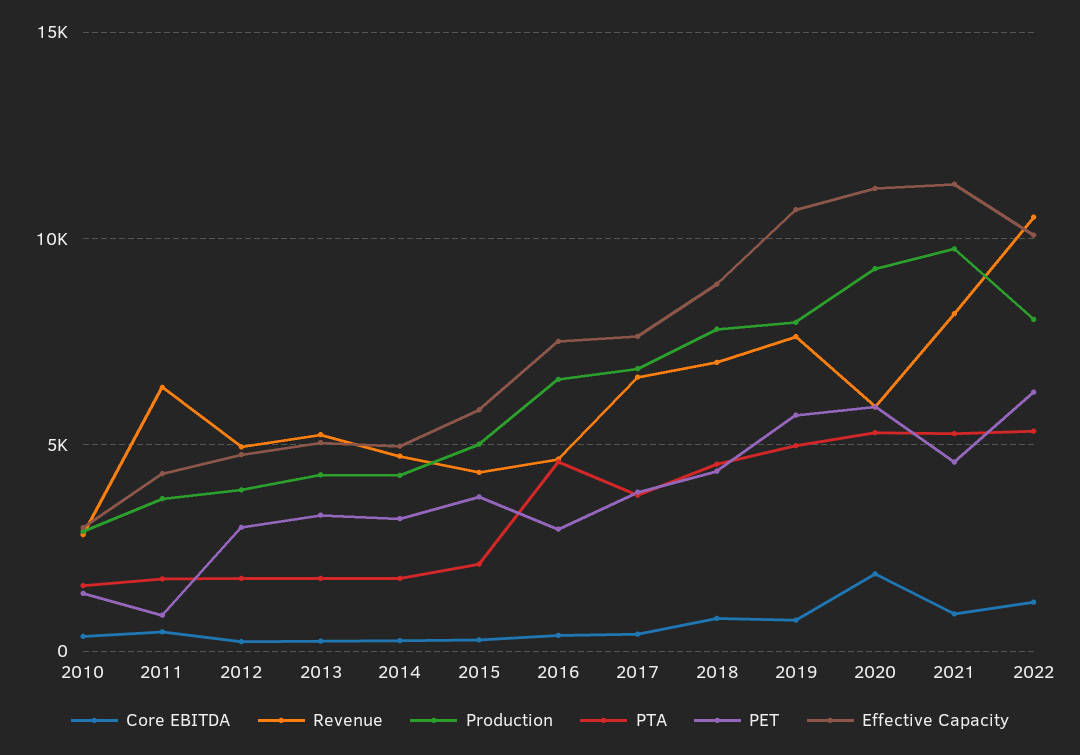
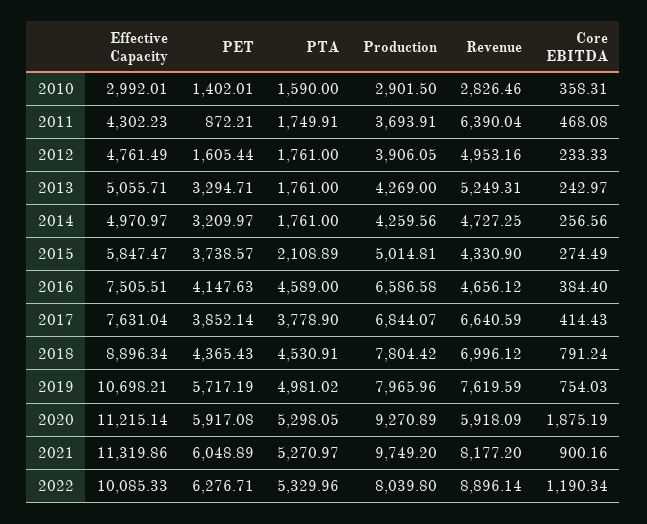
  {
    "Core EBITDA": {
      "2010": 358.31,
      "2011": 468.08,
      "2012": 233.33,
      "2013": 242.97,
      "2014": 256.56,
      "2015": 274.49,
      "2016": 384.4,
      "2017": 414.43,
      "2018": 791.24,
      "2019": 754.03,
      "2020": 1875.19,
      "2021": 900.16,
      "2022": 1190.34
    },
    "Revenue": {
      "2010": 2826.46,
      "2011": 6390.04,
      "2012": 4953.16,
      "2013": 5249.31,
      "2014": 4727.25,
      "2015": 4330.9,
      "2016": 4656.12,
      "2017": 6640.59,
      "2018": 6996.12,
      "2019": 7619.59,
      "2020": 5918.09,
      "2021": 8177.2,
-     "2022": 10500
+     "2022": 8896.14
    },
    "Production": {
      "2010": 2901.5,
      "2011": 3693.91,
      "2012": 3906.05,
      "2013": 4269,
      "2014": 4259.56,
      "2015": 5014.81,
      "2016": 6586.58,
      "2017": 6844.07,
      "2018": 7804.42,
      "2019": 7965.96,
      "2020": 9270.89,
      "2021": 9749.2,
      "2022": 8039.8
    },
    "PTA": {
      "2010": 1590,
      "2011": 1749.91,
      "2012": 1761,
      "2013": 1761,
      "2014": 1761,
      "2015": 2108.89,
      "2016": 4589,
      "2017": 3778.9,
      "2018": 4530.91,
      "2019": 4981.02,
      "2020": 5298.05,
      "2021": 5270.97,
      "2022": 5329.96
    },
    "PET": {
      "2010": 1402.01,
      "2011": 872.21,
-     "2012": 3000,
+     "2012": 1605.44,
      "2013": 3294.71,
      "2014": 3209.97,
      "2015": 3738.57,
-     "2016": 3000,
+     "2016": 4147.63,
      "2017": 3852.14,
      "2018": 4365.43,
      "2019": 5717.19,
      "2020": 5917.08,
-     "2021": 4500,
+     "2021": 6048.89,
      "2022": 6276.71
    },
    "Effective Capacity": {
      "2010": 2992.01,
      "2011": 4302.23,
      "2012": 4761.49,
      "2013": 5055.71,
      "2014": 4970.97,
      "2015": 5847.47,
      "2016": 7505.51,
      "2017": 7631.04,
      "2018": 8896.34,
      "2019": 10698.21,
      "2020": 11215.14,
      "2021": 11319.86,
      "2022": 10085.33
    }
  }

